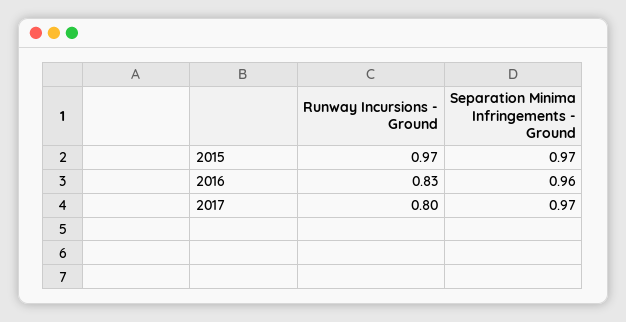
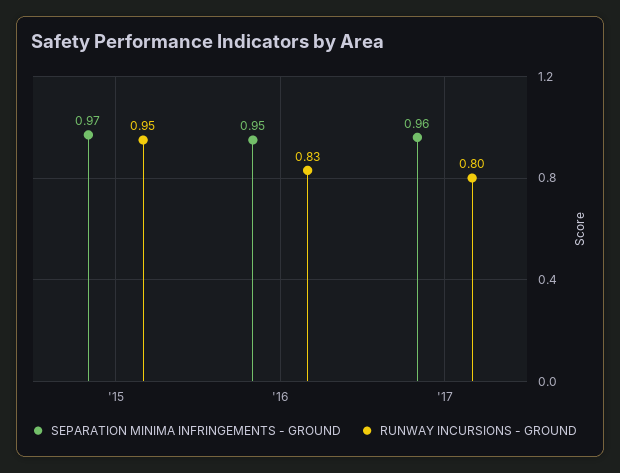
  {
    "Runway Incursions - Ground": {
-     "2015": 0.97,
+     "2015": 0.95,
      "2016": 0.83,
      "2017": 0.8
    },
    "Separation Minima Infringements - Ground": {
      "2015": 0.97,
-     "2016": 0.96,
+     "2016": 0.95,
-     "2017": 0.97
+     "2017": 0.96
    }
  }

